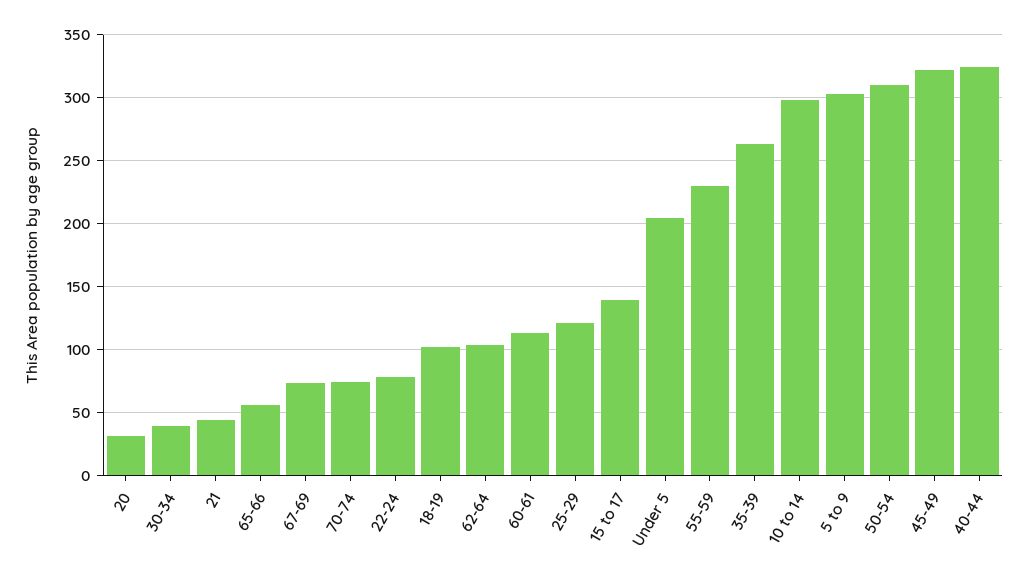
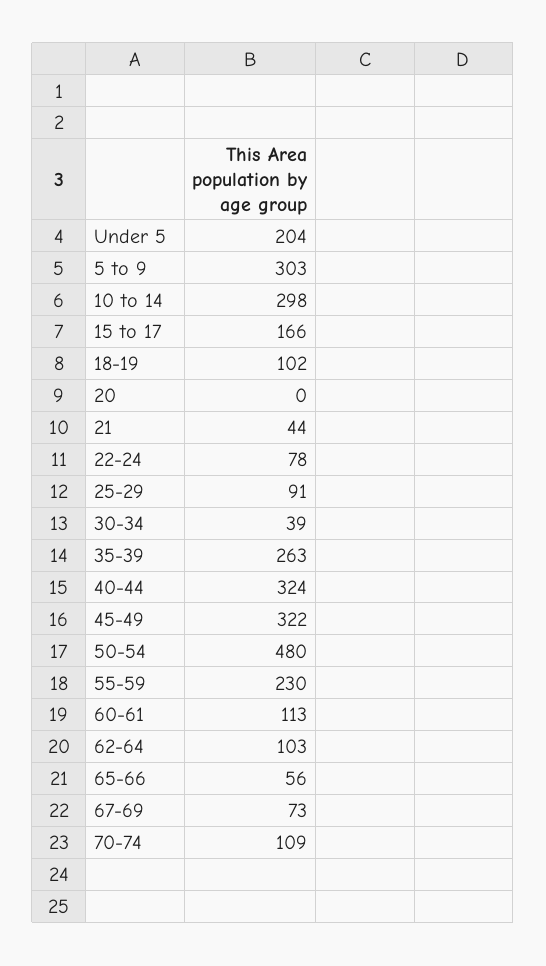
  {
-   "20": 30,
+   "20": 0,
    "30-34": 39,
    "21": 44,
    "65-66": 56,
    "67-69": 73,
-   "70-74": 75,
+   "70-74": 109,
    "22-24": 78,
    "18-19": 102,
    "62-64": 103,
    "60-61": 113,
-   "25-29": 120,
+   "25-29": 91,
-   "15 to 17": 140,
+   "15 to 17": 166,
    "Under 5": 204,
    "55-59": 230,
    "35-39": 263,
    "10 to 14": 298,
    "5 to 9": 303,
-   "50-54": 310,
+   "50-54": 480,
    "45-49": 322,
    "40-44": 324
  }

